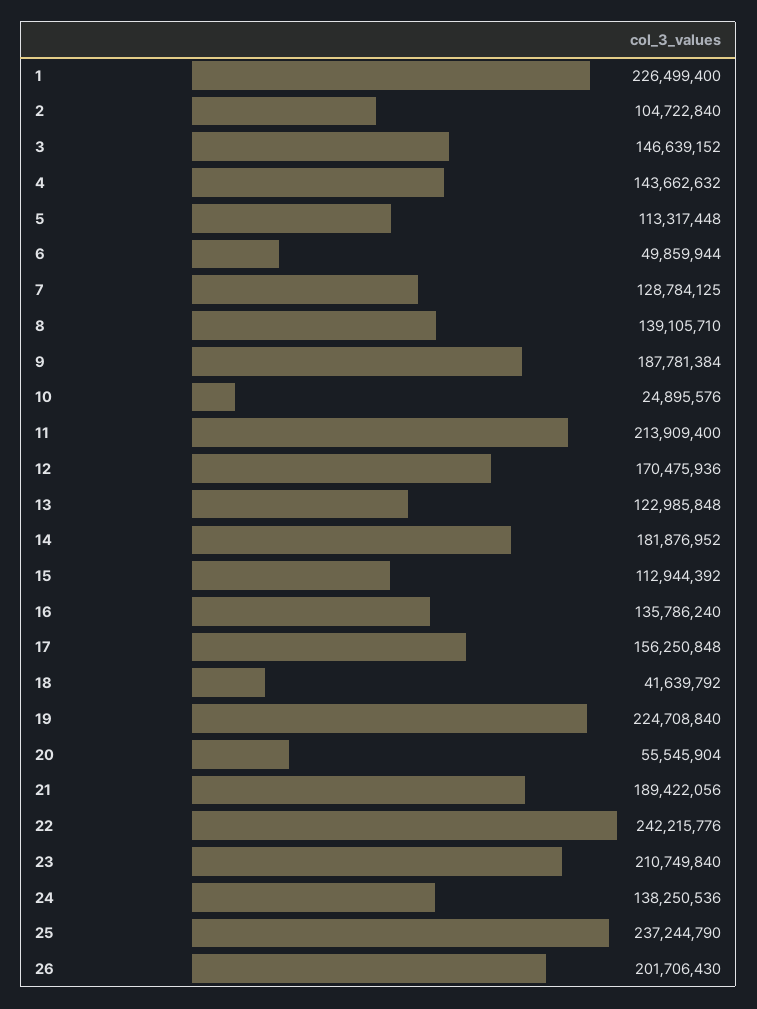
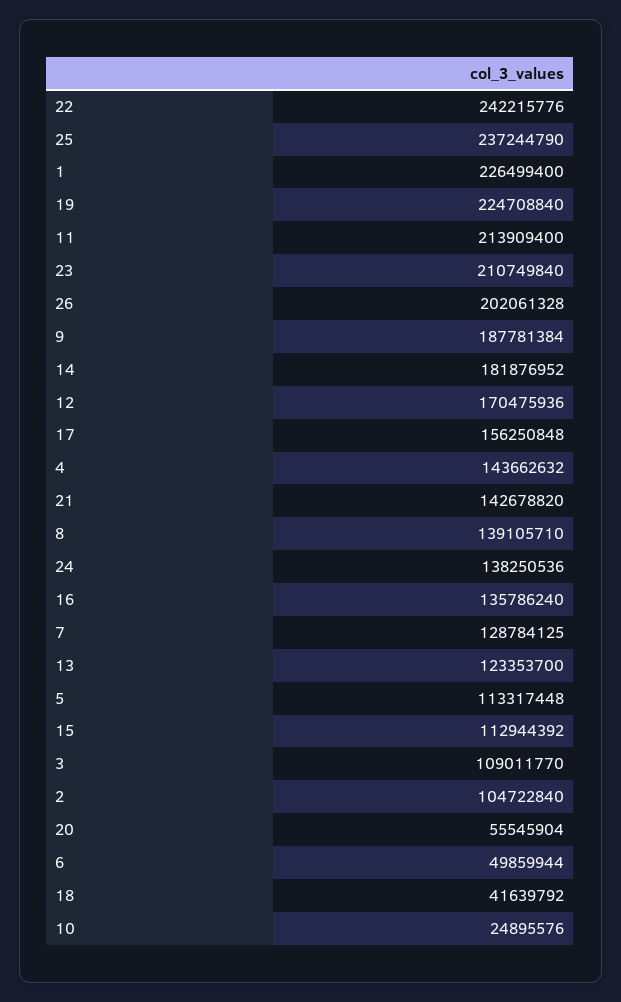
  {
    "1": 226499400,
    "2": 104722840,
-   "3": 146639152,
+   "3": 109011770,
    "4": 143662632,
    "5": 113317448,
    "6": 49859944,
    "7": 128784125,
    "8": 139105710,
    "9": 187781384,
    "10": 24895576,
    "11": 213909400,
    "12": 170475936,
-   "13": 122985848,
+   "13": 123353700,
    "14": 181876952,
    "15": 112944392,
    "16": 135786240,
    "17": 156250848,
    "18": 41639792,
    "19": 224708840,
    "20": 55545904,
-   "21": 189422056,
+   "21": 142678820,
    "22": 242215776,
    "23": 210749840,
    "24": 138250536,
    "25": 237244790,
-   "26": 201706430
+   "26": 202061328
  }

